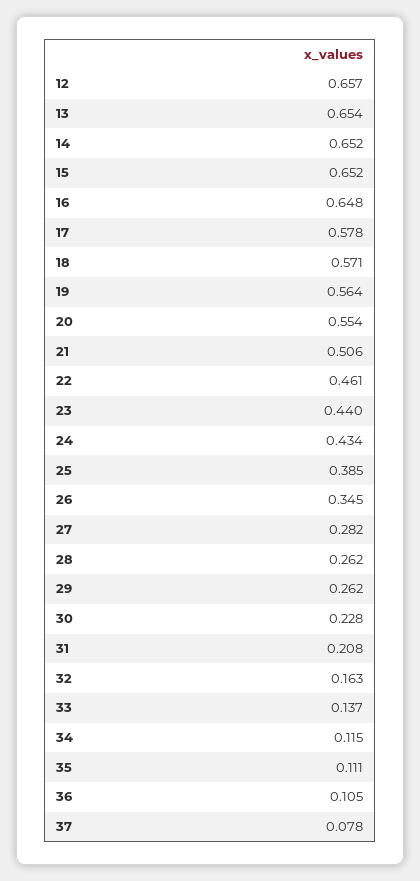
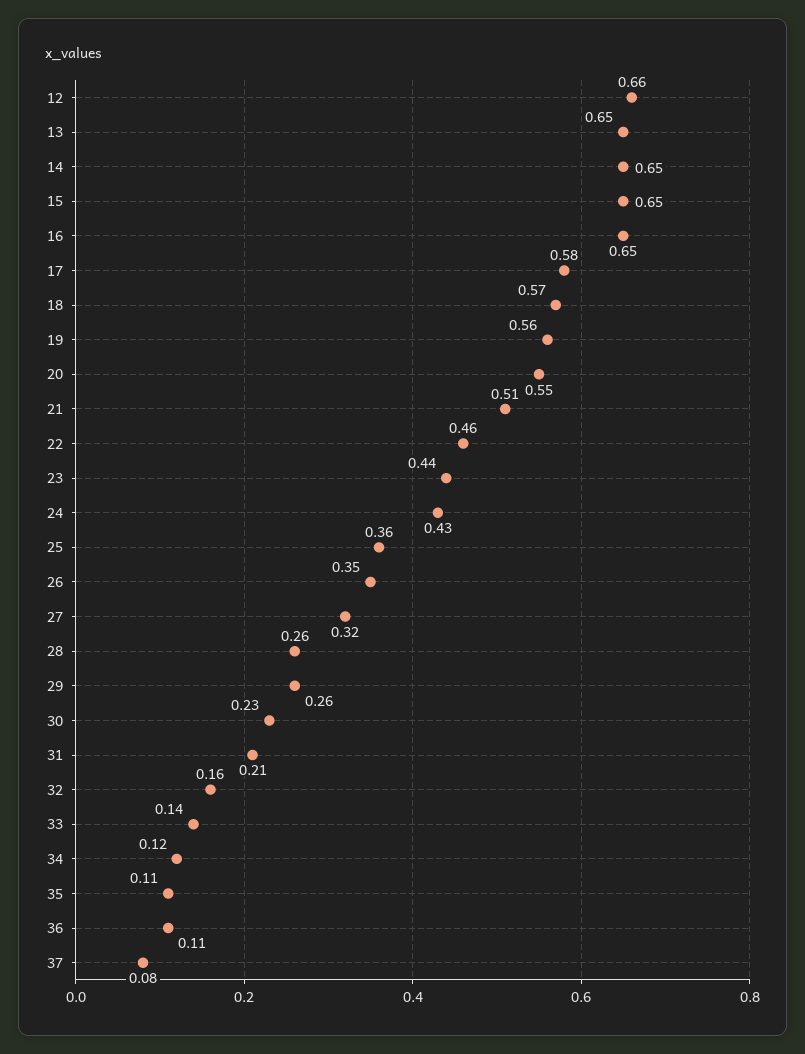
  {
    "12": 0.657,
    "13": 0.654,
    "14": 0.652,
    "15": 0.652,
    "16": 0.648,
    "17": 0.578,
    "18": 0.571,
    "19": 0.564,
    "20": 0.554,
    "21": 0.506,
    "22": 0.461,
    "23": 0.44,
    "24": 0.434,
-   "25": 0.385,
+   "25": 0.36,
    "26": 0.345,
-   "27": 0.282,
+   "27": 0.32,
    "28": 0.262,
    "29": 0.262,
    "30": 0.228,
    "31": 0.208,
    "32": 0.163,
    "33": 0.137,
    "34": 0.115,
    "35": 0.111,
    "36": 0.105,
    "37": 0.078
  }

